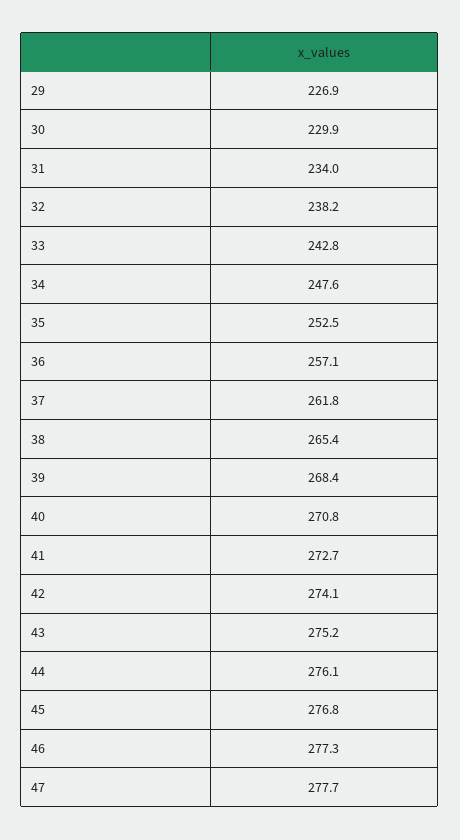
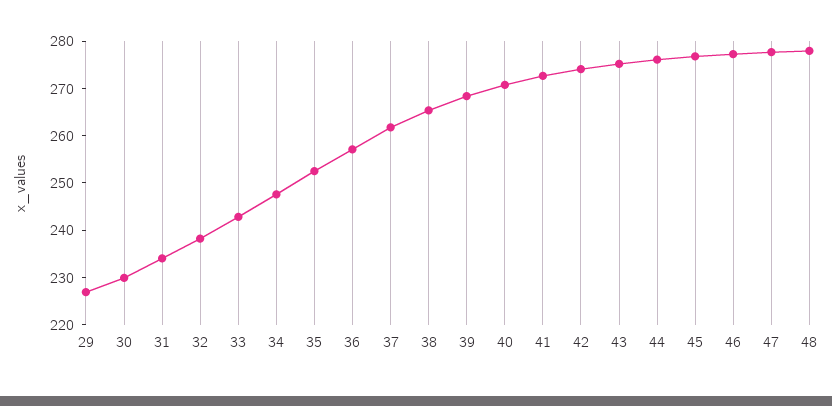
  {
    "29": 226.9,
    "30": 229.9,
    "31": 234,
    "32": 238.2,
    "33": 242.8,
    "34": 247.6,
    "35": 252.5,
    "36": 257.1,
    "37": 261.8,
    "38": 265.4,
    "39": 268.4,
    "40": 270.8,
    "41": 272.7,
    "42": 274.1,
    "43": 275.2,
    "44": 276.1,
    "45": 276.8,
    "46": 277.3,
-   "47": 277.7
+   "47": 277.7,
+   "48": 278
  }

